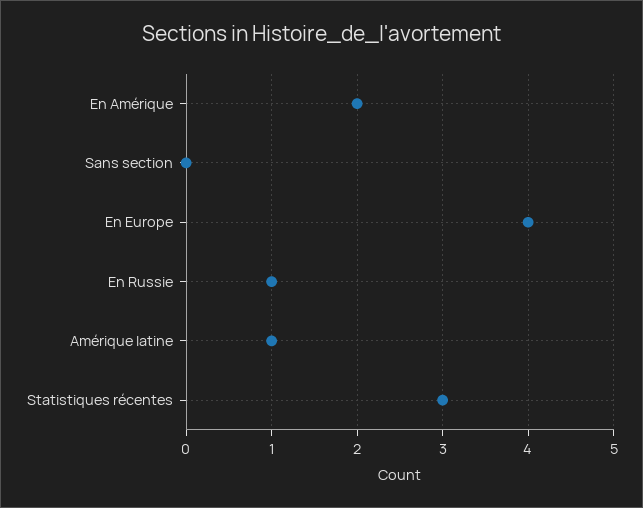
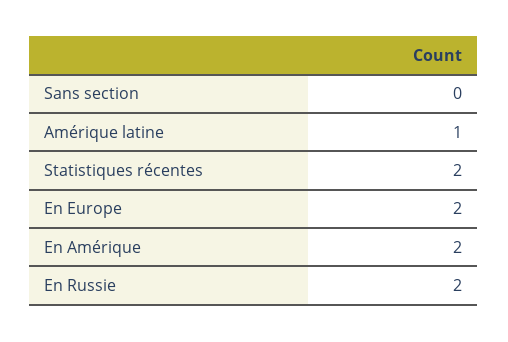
  {
    "En Amérique": 2,
    "Sans section": 0,
-   "En Europe": 4,
+   "En Europe": 2,
-   "En Russie": 1,
+   "En Russie": 2,
    "Amérique latine": 1,
-   "Statistiques récentes": 3
+   "Statistiques récentes": 2
  }

